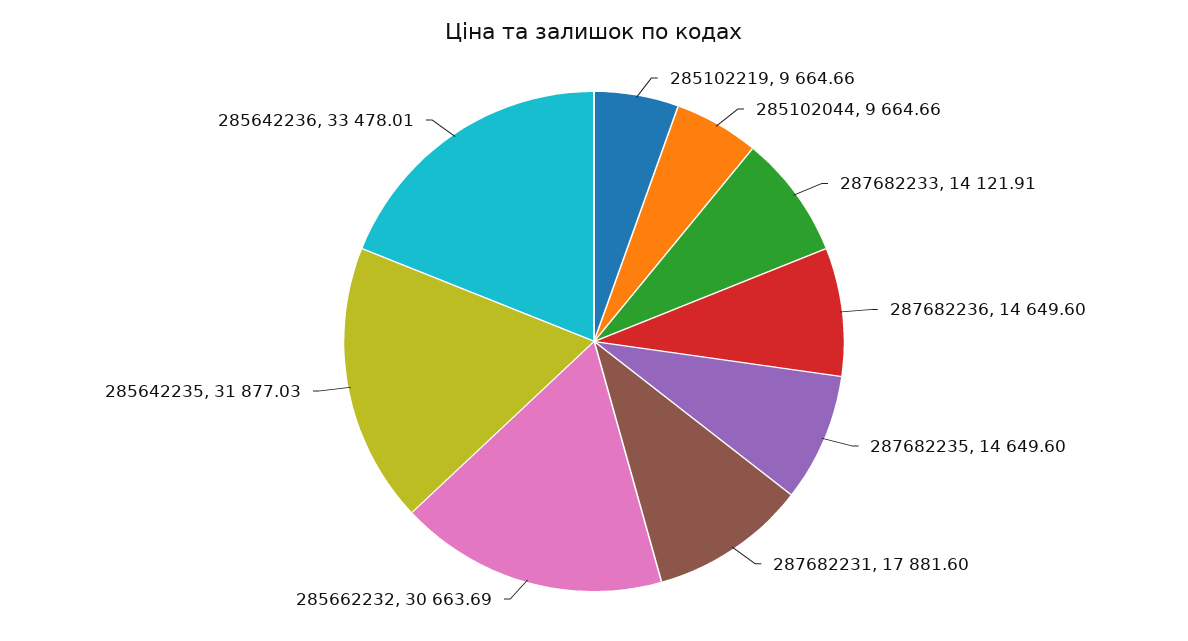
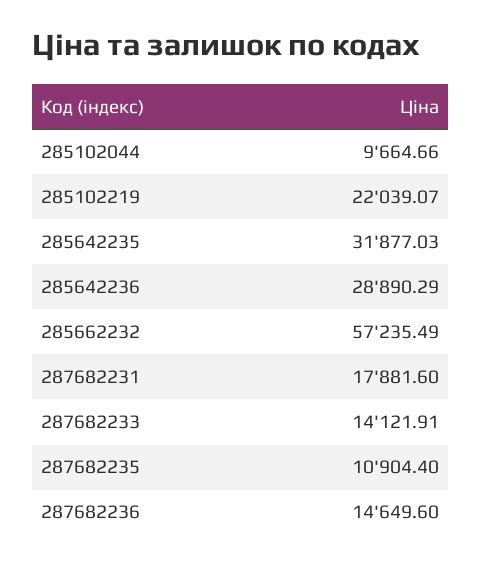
  {
-   "285102219": 9664.66,
+   "285102219": 22039.07,
    "285102044": 9664.66,
    "287682233": 14121.91,
    "287682236": 14649.6,
-   "287682235": 14649.6,
+   "287682235": 10904.4,
    "287682231": 17881.6,
-   "285662232": 30663.69,
+   "285662232": 57235.49,
    "285642235": 31877.03,
-   "285642236": 33478.01
+   "285642236": 28890.29
  }

